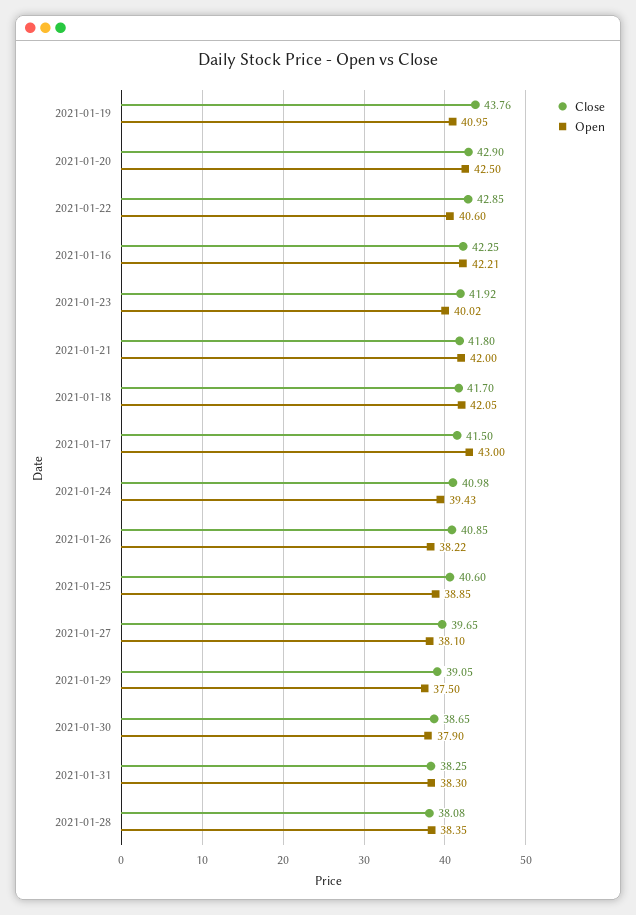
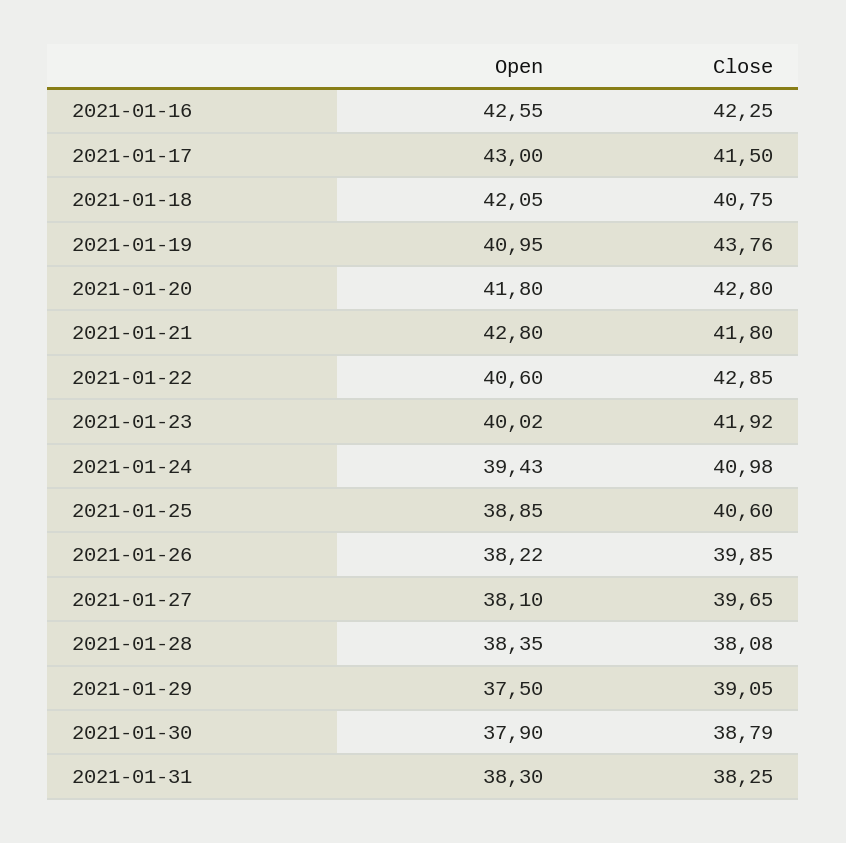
  {
    "Close": {
      "2021-01-19": 43.76,
-     "2021-01-20": 42.9,
+     "2021-01-20": 42.8,
      "2021-01-22": 42.85,
      "2021-01-16": 42.25,
      "2021-01-23": 41.92,
      "2021-01-21": 41.8,
-     "2021-01-18": 41.7,
+     "2021-01-18": 40.75,
      "2021-01-17": 41.5,
      "2021-01-24": 40.98,
-     "2021-01-26": 40.85,
+     "2021-01-26": 39.85,
      "2021-01-25": 40.6,
      "2021-01-27": 39.65,
      "2021-01-29": 39.05,
-     "2021-01-30": 38.65,
+     "2021-01-30": 38.79,
      "2021-01-31": 38.25,
      "2021-01-28": 38.08
    },
    "Open": {
      "2021-01-19": 40.95,
-     "2021-01-20": 42.5,
+     "2021-01-20": 41.8,
      "2021-01-22": 40.6,
-     "2021-01-16": 42.21,
+     "2021-01-16": 42.55,
      "2021-01-23": 40.02,
-     "2021-01-21": 42,
+     "2021-01-21": 42.8,
      "2021-01-18": 42.05,
      "2021-01-17": 43,
      "2021-01-24": 39.43,
      "2021-01-26": 38.22,
      "2021-01-25": 38.85,
      "2021-01-27": 38.1,
      "2021-01-29": 37.5,
      "2021-01-30": 37.9,
      "2021-01-31": 38.3,
      "2021-01-28": 38.35
    }
  }

